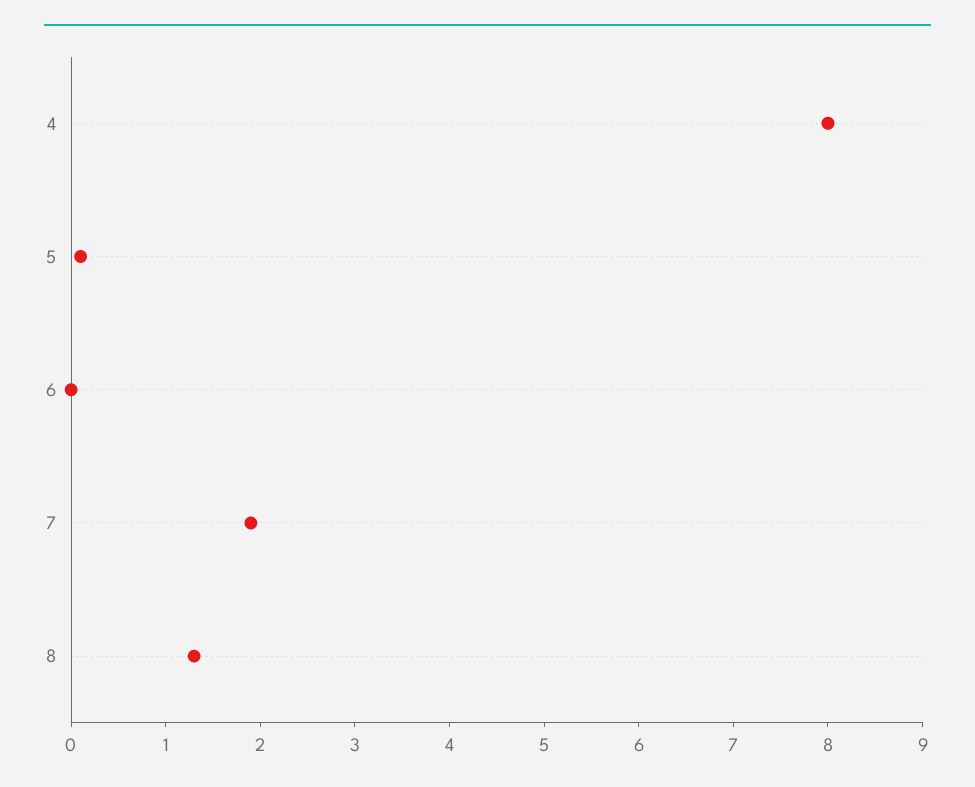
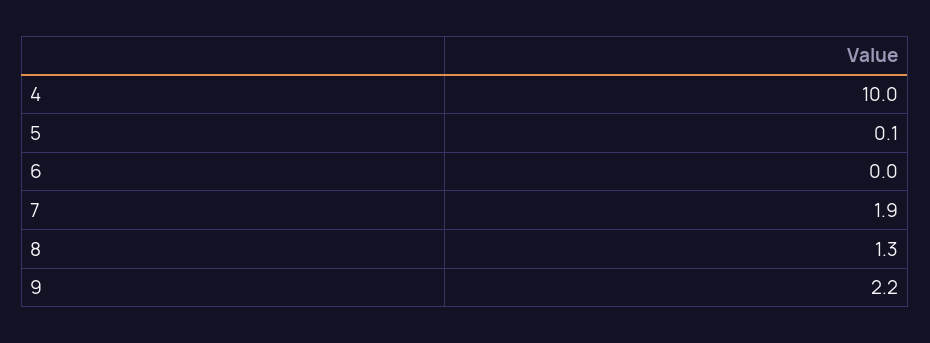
  {
-   "4": 8,
+   "4": 10,
    "5": 0.1,
    "6": 0,
    "7": 1.9,
-   "8": 1.3
+   "8": 1.3,
+   "9": 2.2
  }

